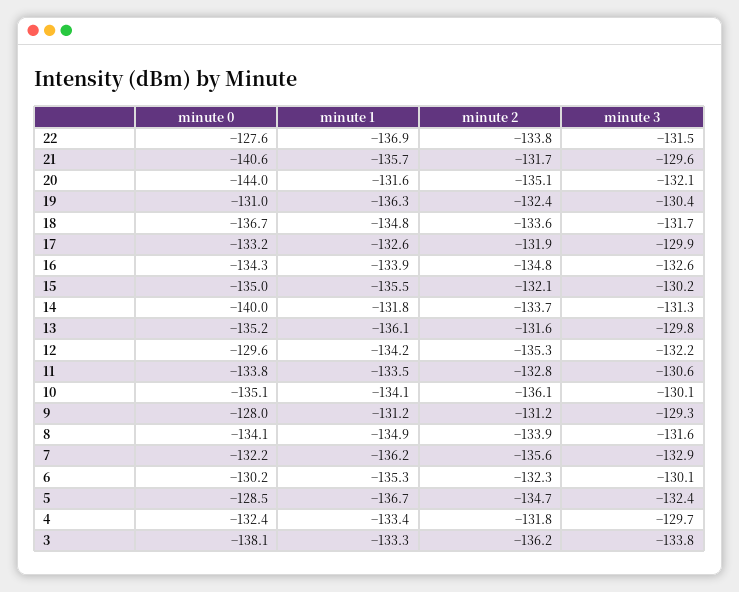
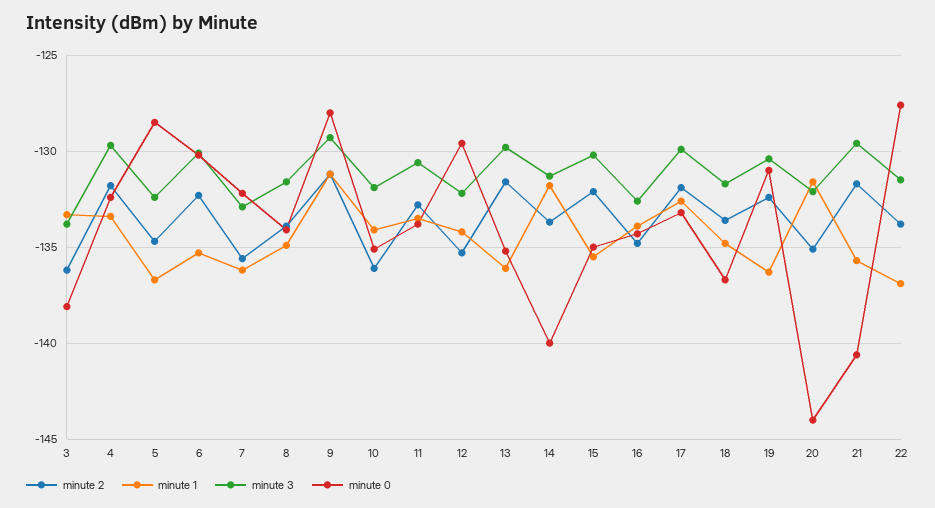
  {
    "minute 0": {
      "22": -127.6,
      "21": -140.6,
      "20": -144,
      "19": -131,
      "18": -136.7,
      "17": -133.2,
      "16": -134.3,
      "15": -135,
      "14": -140,
      "13": -135.2,
      "12": -129.6,
      "11": -133.8,
      "10": -135.1,
      "9": -128,
      "8": -134.1,
      "7": -132.2,
      "6": -130.2,
      "5": -128.5,
      "4": -132.4,
      "3": -138.1
    },
    "minute 1": {
      "22": -136.9,
      "21": -135.7,
      "20": -131.6,
      "19": -136.3,
      "18": -134.8,
      "17": -132.6,
      "16": -133.9,
      "15": -135.5,
      "14": -131.8,
      "13": -136.1,
      "12": -134.2,
      "11": -133.5,
      "10": -134.1,
      "9": -131.2,
      "8": -134.9,
      "7": -136.2,
      "6": -135.3,
      "5": -136.7,
      "4": -133.4,
      "3": -133.3
    },
    "minute 2": {
      "22": -133.8,
      "21": -131.7,
      "20": -135.1,
      "19": -132.4,
      "18": -133.6,
      "17": -131.9,
      "16": -134.8,
      "15": -132.1,
      "14": -133.7,
      "13": -131.6,
      "12": -135.3,
      "11": -132.8,
      "10": -136.1,
      "9": -131.2,
      "8": -133.9,
      "7": -135.6,
      "6": -132.3,
      "5": -134.7,
      "4": -131.8,
      "3": -136.2
    },
    "minute 3": {
      "22": -131.5,
      "21": -129.6,
      "20": -132.1,
      "19": -130.4,
      "18": -131.7,
      "17": -129.9,
      "16": -132.6,
      "15": -130.2,
      "14": -131.3,
      "13": -129.8,
      "12": -132.2,
      "11": -130.6,
-     "10": -130.1,
+     "10": -132,
      "9": -129.3,
      "8": -131.6,
      "7": -132.9,
      "6": -130.1,
      "5": -132.4,
      "4": -129.7,
      "3": -133.8
    }
  }

